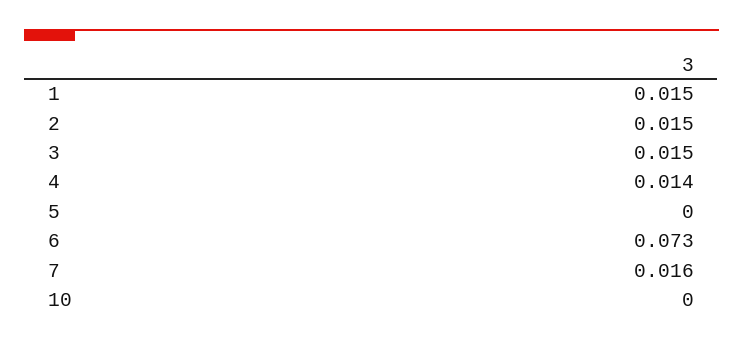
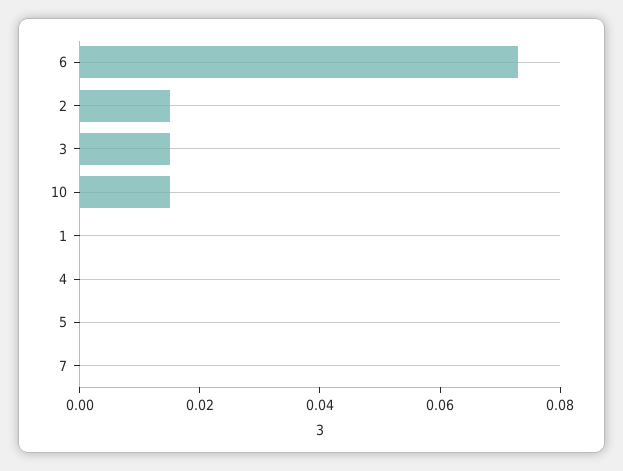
  {
-   "1": 0.015,
+   "1": 0,
    "2": 0.015,
    "3": 0.015,
-   "4": 0.014,
+   "4": 0,
    "5": 0,
    "6": 0.073,
-   "7": 0.016,
+   "7": 0,
-   "10": 0
+   "10": 0.015
  }

